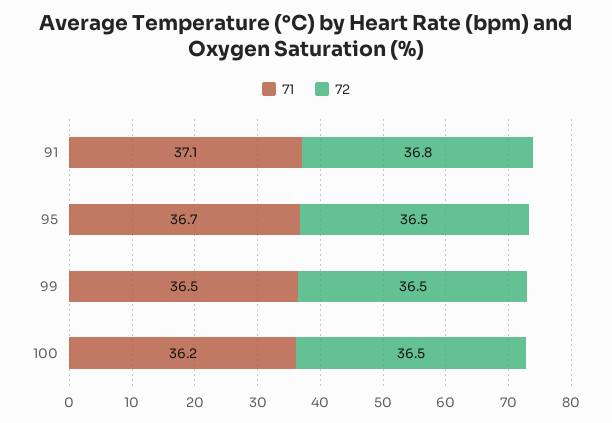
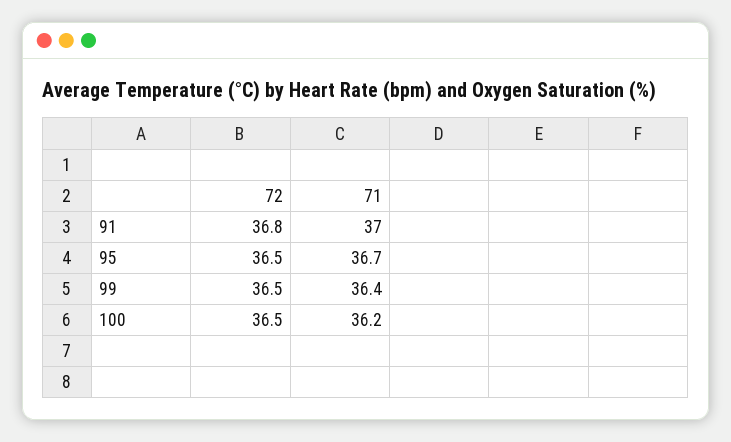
  {
    "71": {
-     "91": 37.1,
+     "91": 37,
      "95": 36.7,
-     "99": 36.5,
+     "99": 36.4,
      "100": 36.2
    },
    "72": {
      "91": 36.8,
      "95": 36.5,
      "99": 36.5,
      "100": 36.5
    }
  }

